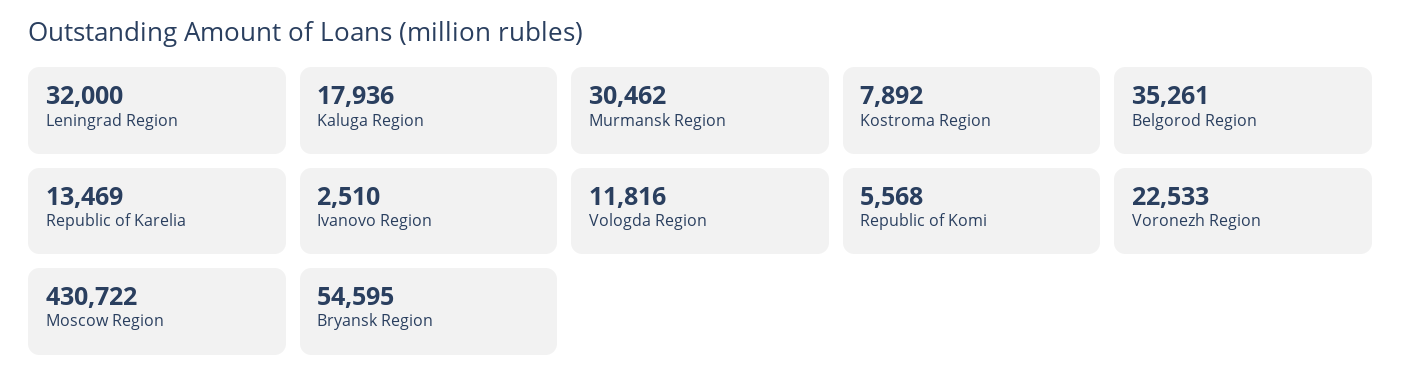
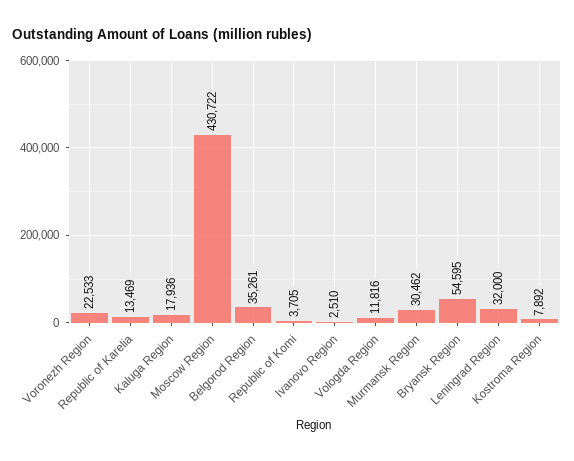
  {
    "Leningrad Region": 32000,
    "Kaluga Region": 17936,
    "Murmansk Region": 30462,
    "Kostroma Region": 7892,
    "Belgorod Region": 35261,
    "Republic of Karelia": 13469,
    "Ivanovo Region": 2510,
    "Vologda Region": 11816,
-   "Republic of Komi": 5568,
+   "Republic of Komi": 3705,
    "Voronezh Region": 22533,
    "Moscow Region": 430722,
    "Bryansk Region": 54595
  }

